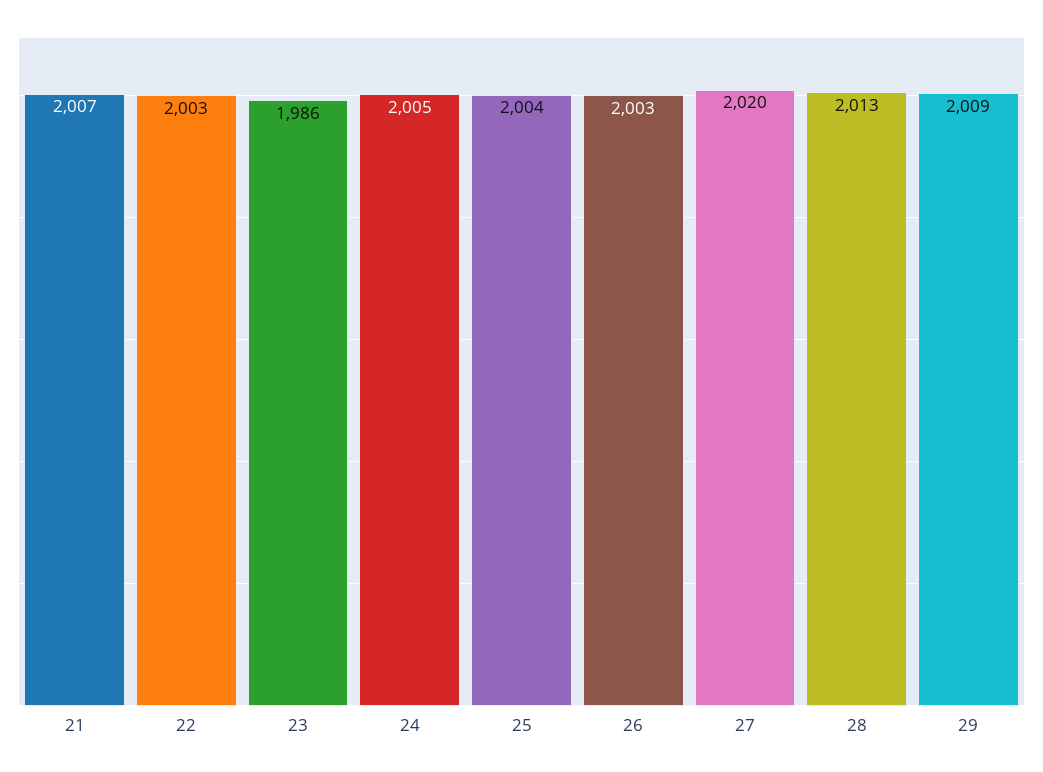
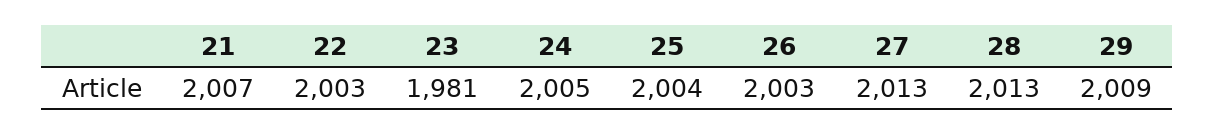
  {
    "21": 2007,
    "22": 2003,
-   "23": 1986,
+   "23": 1981,
    "24": 2005,
    "25": 2004,
    "26": 2003,
-   "27": 2020,
+   "27": 2013,
    "28": 2013,
    "29": 2009
  }

